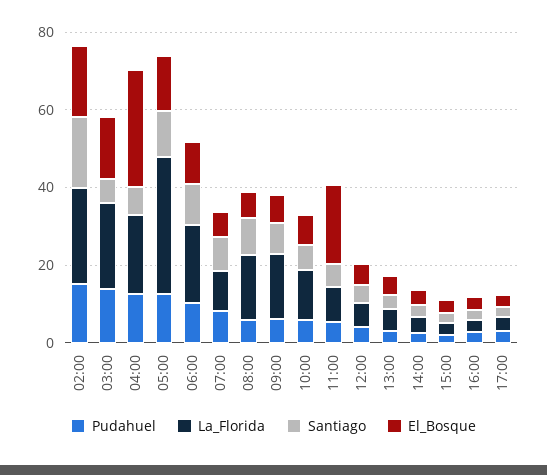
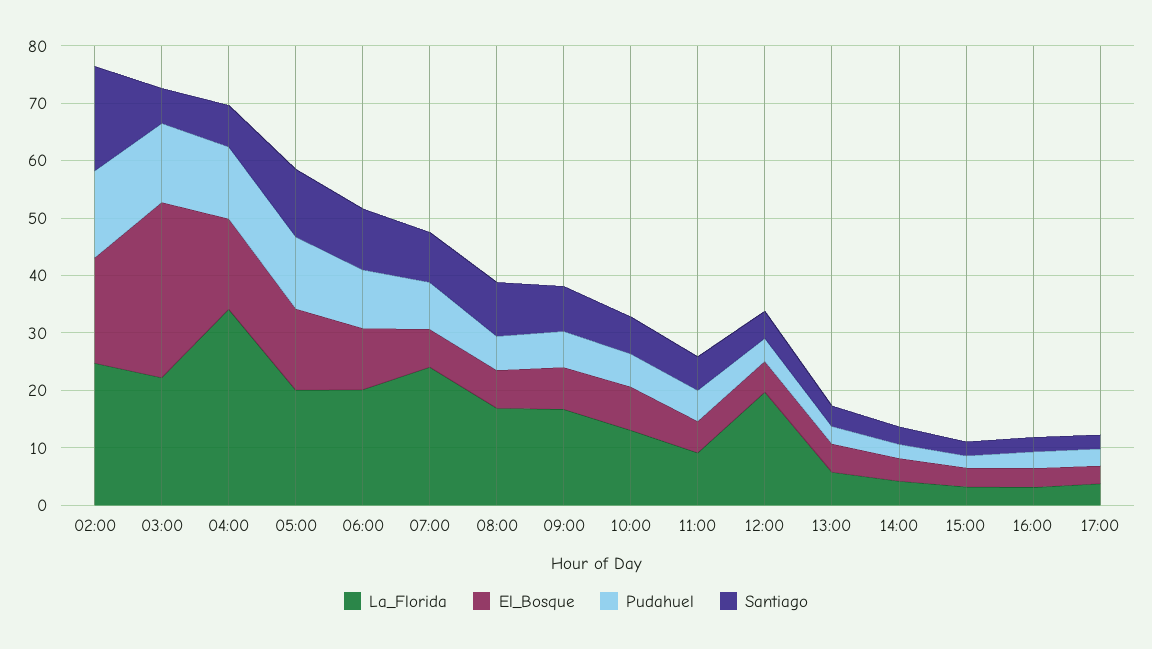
  {
    "Pudahuel": {
      "02:00": 16,
      "03:00": 14,
      "04:00": 12,
      "05:00": 12,
      "06:00": 10,
      "07:00": 8,
      "08:00": 6,
      "09:00": 6,
      "10:00": 6,
      "11:00": 6,
      "12:00": 4,
      "13:00": 4,
      "14:00": 2,
      "15:00": 2,
      "16:00": 2,
      "17:00": 2
    },
    "La_Florida": {
      "02:00": 24,
      "03:00": 22,
-     "04:00": 20,
+     "04:00": 34,
-     "05:00": 35,
+     "05:00": 20,
      "06:00": 20,
-     "07:00": 10,
+     "07:00": 24,
      "08:00": 16,
      "09:00": 16,
      "10:00": 14,
      "11:00": 10,
-     "12:00": 5,
+     "12:00": 20,
      "13:00": 6,
      "14:00": 4,
      "15:00": 4,
      "16:00": 4,
      "17:00": 4
    },
    "Santiago": {
      "02:00": 18,
      "03:00": 6,
      "04:00": 8,
      "05:00": 12,
      "06:00": 10,
      "07:00": 8,
      "08:00": 10,
      "09:00": 8,
      "10:00": 6,
      "11:00": 6,
      "12:00": 4,
      "13:00": 4,
      "14:00": 4,
      "15:00": 2,
      "16:00": 2,
      "17:00": 2
    },
    "El_Bosque": {
      "02:00": 18,
-     "03:00": 15,
+     "03:00": 30,
-     "04:00": 30,
+     "04:00": 16,
      "05:00": 14,
      "06:00": 10,
      "07:00": 6,
      "08:00": 6,
      "09:00": 8,
      "10:00": 8,
-     "11:00": 20,
+     "11:00": 6,
      "12:00": 6,
      "13:00": 4,
      "14:00": 4,
      "15:00": 4,
      "16:00": 4,
      "17:00": 4
    }
  }

